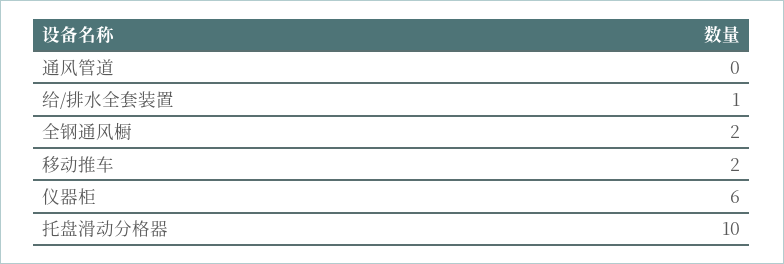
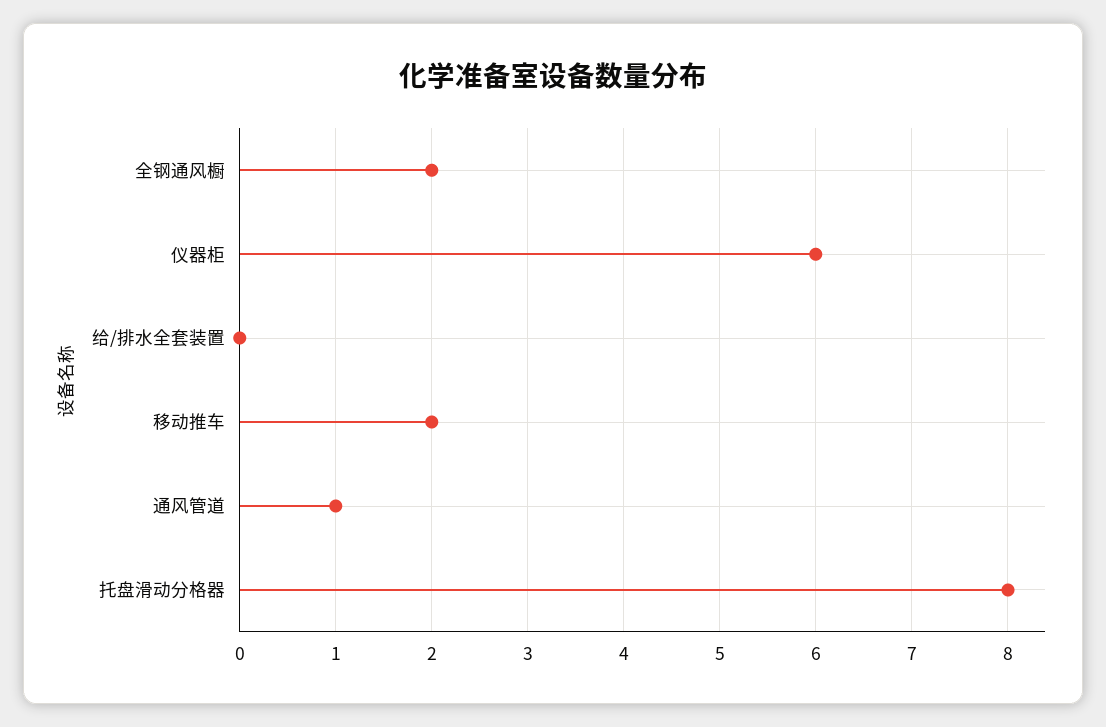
  {
-   "通风管道": 0,
+   "通风管道": 1,
-   "给/排水全套装置": 1,
+   "给/排水全套装置": 0,
    "全钢通风橱": 2,
    "移动推车": 2,
    "仪器柜": 6,
-   "托盘滑动分格器": 10
+   "托盘滑动分格器": 8
  }

